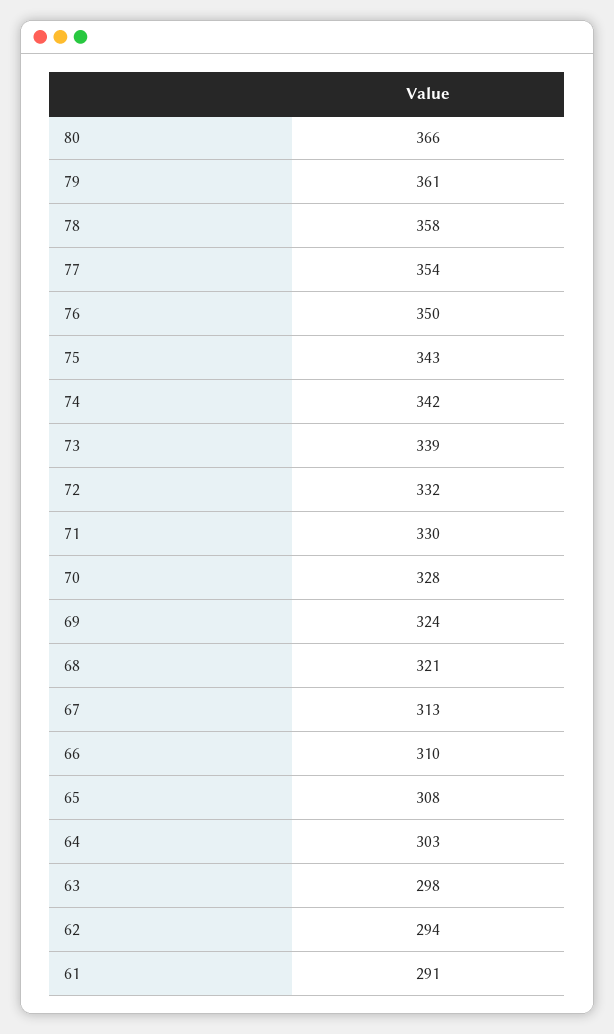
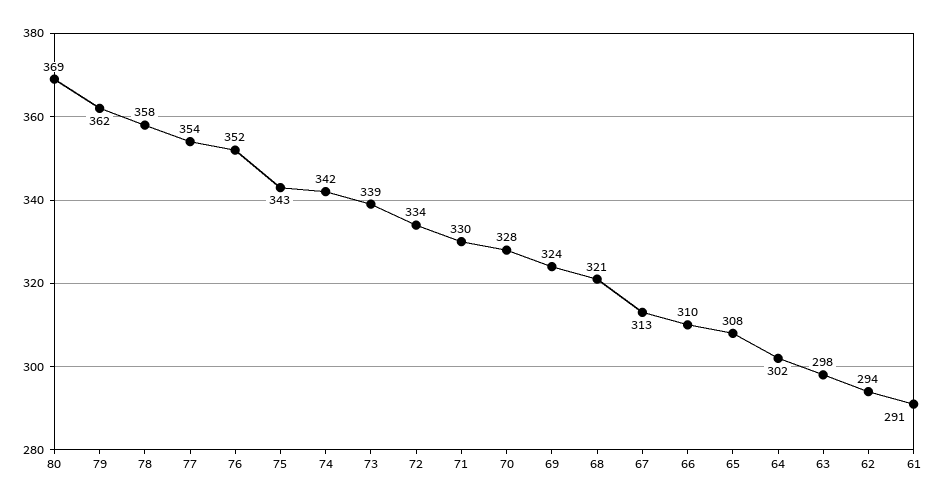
  {
-   "80": 366,
+   "80": 369,
-   "79": 361,
+   "79": 362,
    "78": 358,
    "77": 354,
-   "76": 350,
+   "76": 352,
    "75": 343,
    "74": 342,
    "73": 339,
-   "72": 332,
+   "72": 334,
    "71": 330,
    "70": 328,
    "69": 324,
    "68": 321,
    "67": 313,
    "66": 310,
    "65": 308,
-   "64": 303,
+   "64": 302,
    "63": 298,
    "62": 294,
    "61": 291
  }

